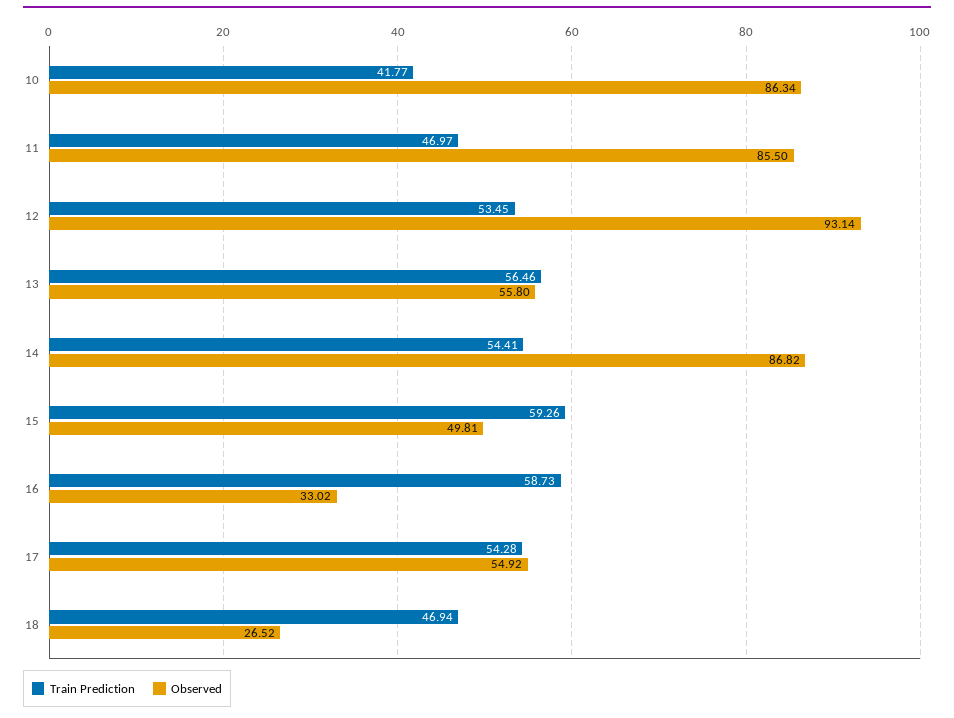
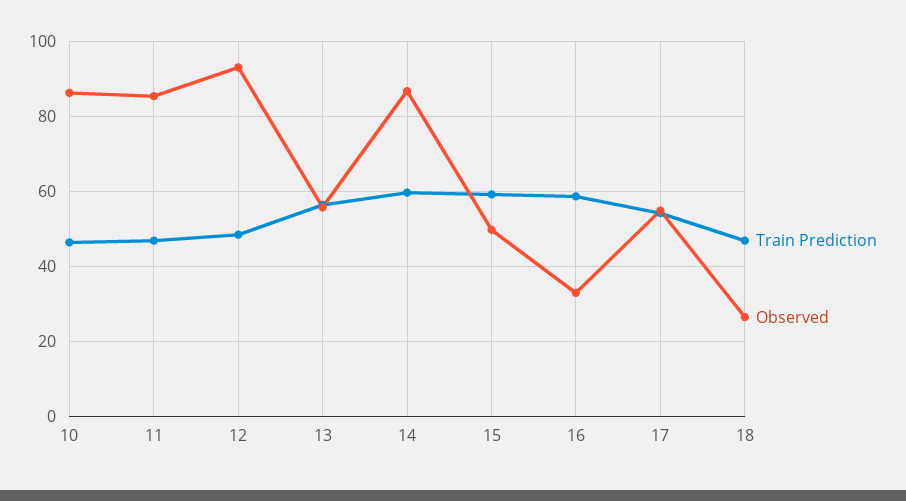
  {
    "Train Prediction": {
-     "10": 41.77,
+     "10": 46,
      "11": 46.97,
-     "12": 53.45,
+     "12": 48,
      "13": 56.46,
-     "14": 54.41,
+     "14": 60,
      "15": 59.26,
      "16": 58.73,
      "17": 54.28,
      "18": 46.94
    },
    "Observed": {
      "10": 86.34,
      "11": 85.5,
      "12": 93.14,
      "13": 55.8,
      "14": 86.82,
      "15": 49.81,
      "16": 33.02,
      "17": 54.92,
      "18": 26.52
    }
  }

